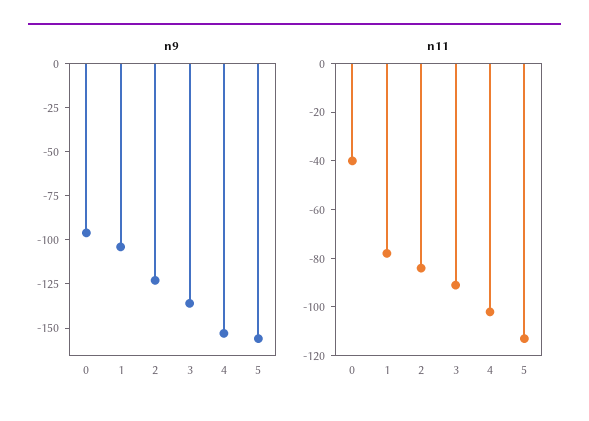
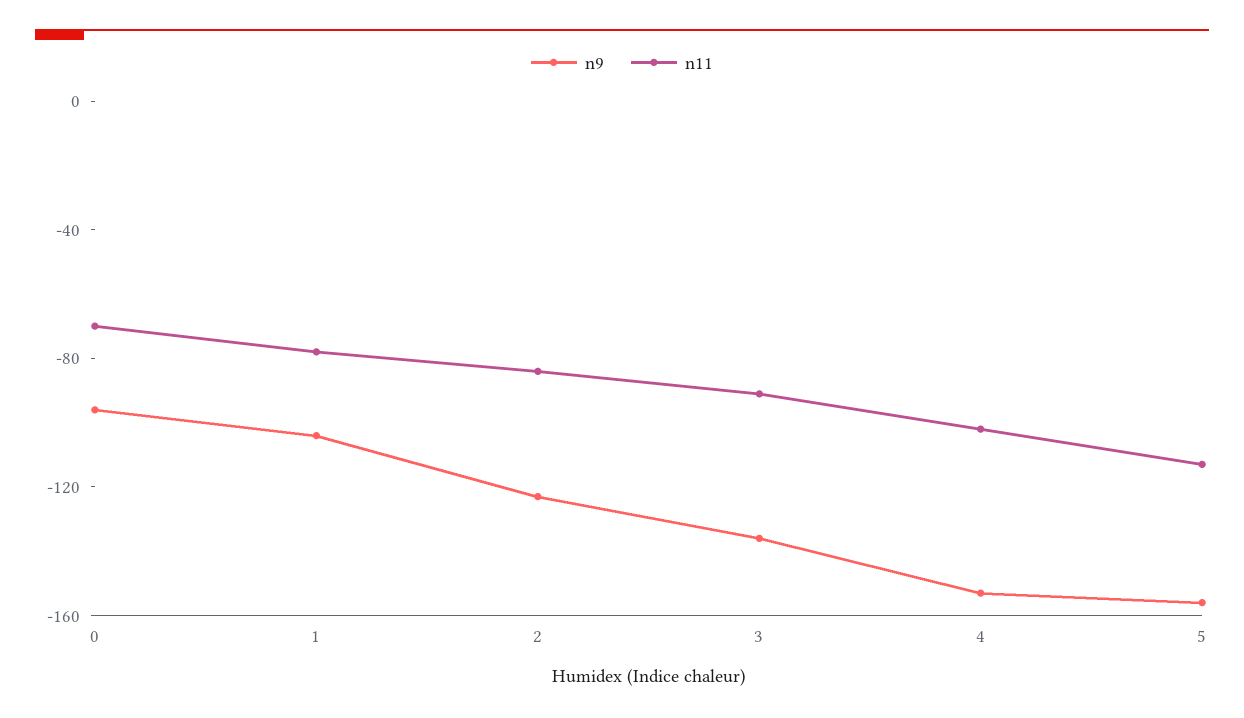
  {
    "n9": {
      "0": -95,
      "1": -105,
      "2": -125,
      "3": -135,
      "4": -155,
      "5": -155
    },
    "n11": {
-     "0": -40,
+     "0": -70,
      "1": -80,
      "2": -85,
      "3": -90,
      "4": -100,
      "5": -115
    }
  }

